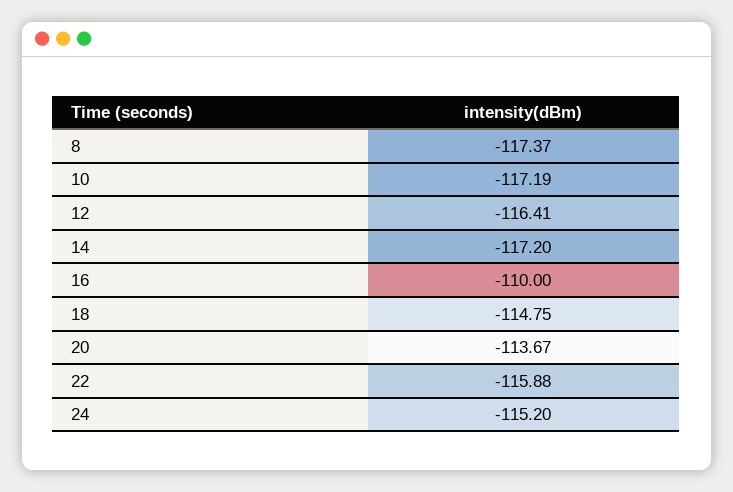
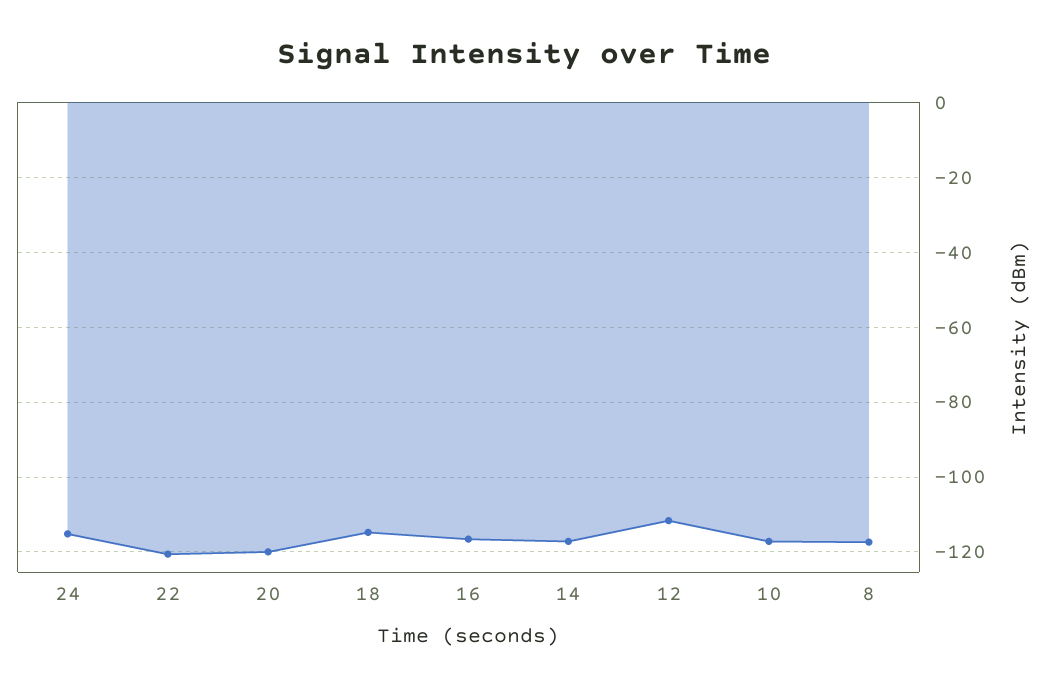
  {
    "8": -117.37,
    "10": -117.19,
-   "12": -116.41,
+   "12": -112,
    "14": -117.2,
-   "16": -110,
+   "16": -116,
    "18": -114.75,
-   "20": -113.67,
+   "20": -120,
-   "22": -115.88,
+   "22": -120,
    "24": -115.2
  }

